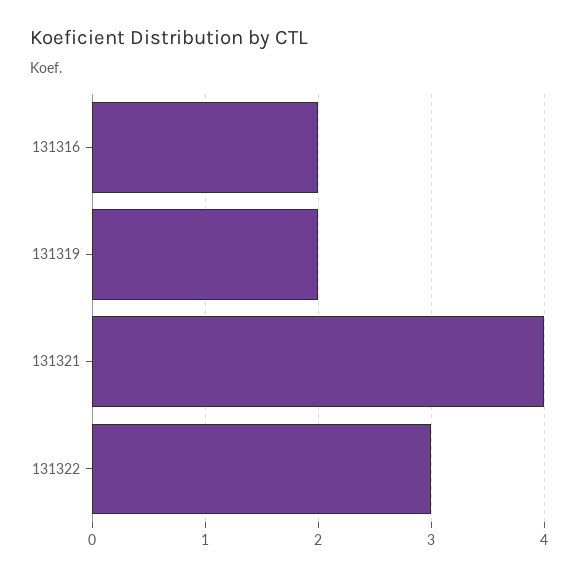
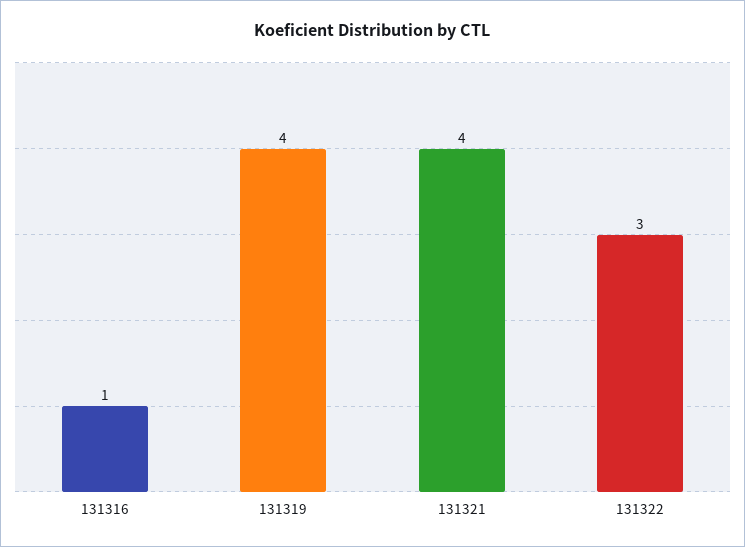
  {
-   "131316": 2,
+   "131316": 1,
-   "131319": 2,
+   "131319": 4,
    "131321": 4,
    "131322": 3
  }

